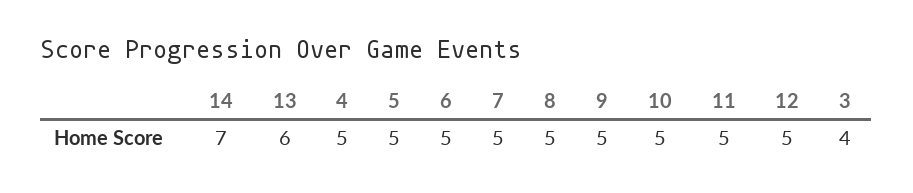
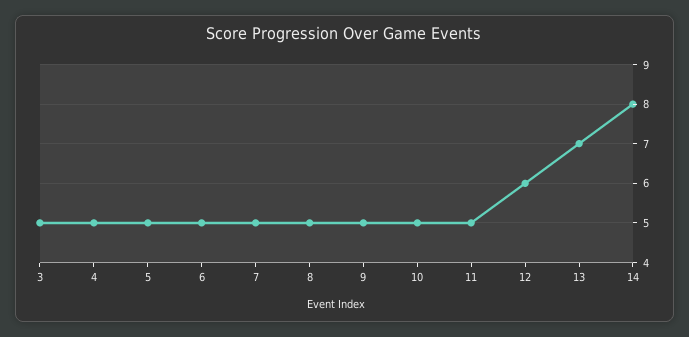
  {
-   "14": 7,
+   "14": 8,
-   "13": 6,
+   "13": 7,
    "4": 5,
    "5": 5,
    "6": 5,
    "7": 5,
    "8": 5,
    "9": 5,
    "10": 5,
    "11": 5,
-   "12": 5,
+   "12": 6,
-   "3": 4
+   "3": 5
  }

